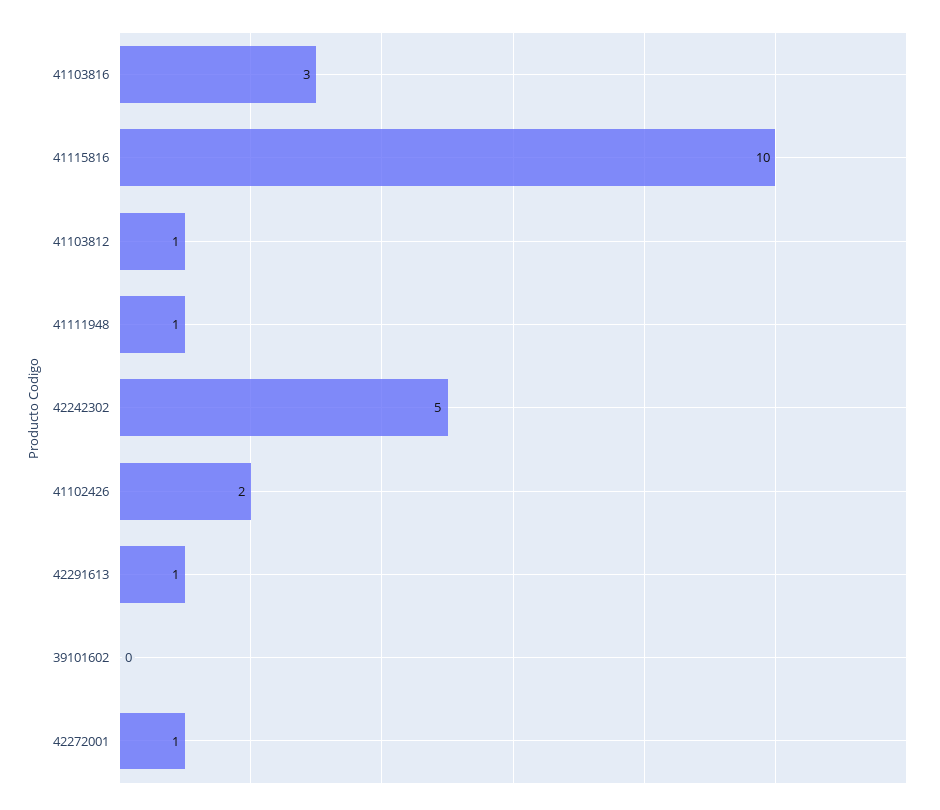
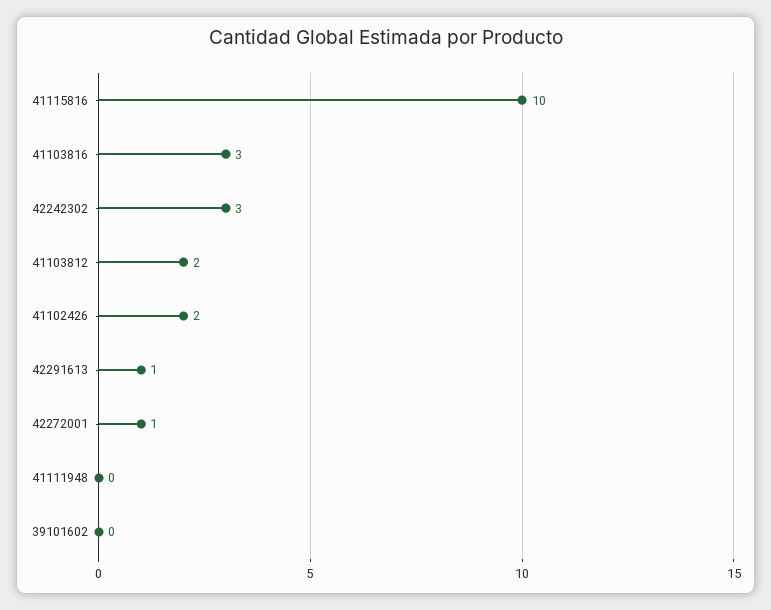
  {
    "41103816": 3,
    "41115816": 10,
-   "41103812": 1,
+   "41103812": 2,
-   "41111948": 1,
+   "41111948": 0,
-   "42242302": 5,
+   "42242302": 3,
    "41102426": 2,
    "42291613": 1,
    "39101602": 0,
    "42272001": 1
  }

